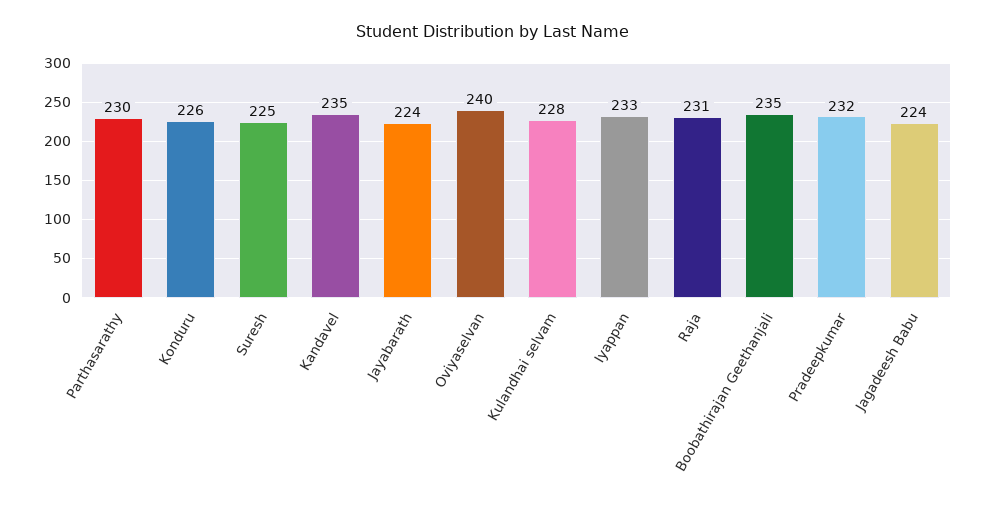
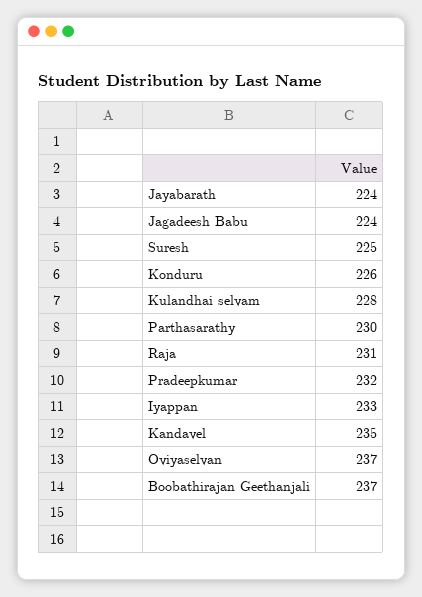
  {
    "Parthasarathy": 230,
    "Konduru": 226,
    "Suresh": 225,
    "Kandavel": 235,
    "Jayabarath": 224,
-   "Oviyaselvan": 240,
+   "Oviyaselvan": 237,
    "Kulandhai selvam": 228,
    "Iyappan": 233,
    "Raja": 231,
-   "Boobathirajan Geethanjali": 235,
+   "Boobathirajan Geethanjali": 237,
    "Pradeepkumar": 232,
    "Jagadeesh Babu": 224
  }

